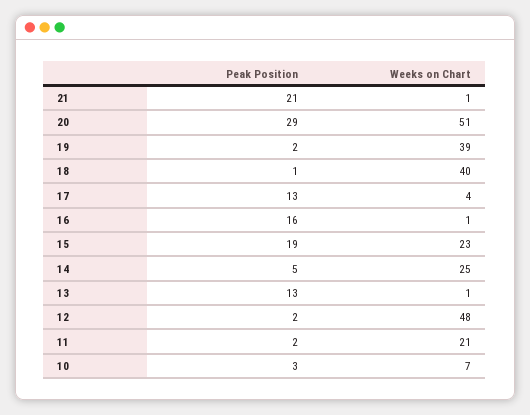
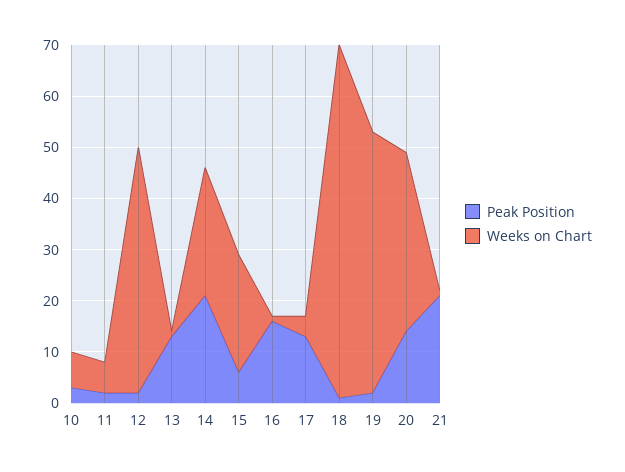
  {
    "Peak Position": {
      "21": 21,
-     "20": 29,
+     "20": 15,
      "19": 2,
      "18": 1,
      "17": 13,
      "16": 16,
-     "15": 19,
+     "15": 5,
-     "14": 5,
+     "14": 20,
      "13": 13,
      "12": 2,
      "11": 2,
      "10": 3
    },
    "Weeks on Chart": {
      "21": 1,
-     "20": 51,
+     "20": 35,
-     "19": 39,
+     "19": 50,
-     "18": 40,
+     "18": 70,
      "17": 4,
      "16": 1,
      "15": 23,
      "14": 25,
      "13": 1,
      "12": 48,
-     "11": 21,
+     "11": 5,
      "10": 7
    }
  }

